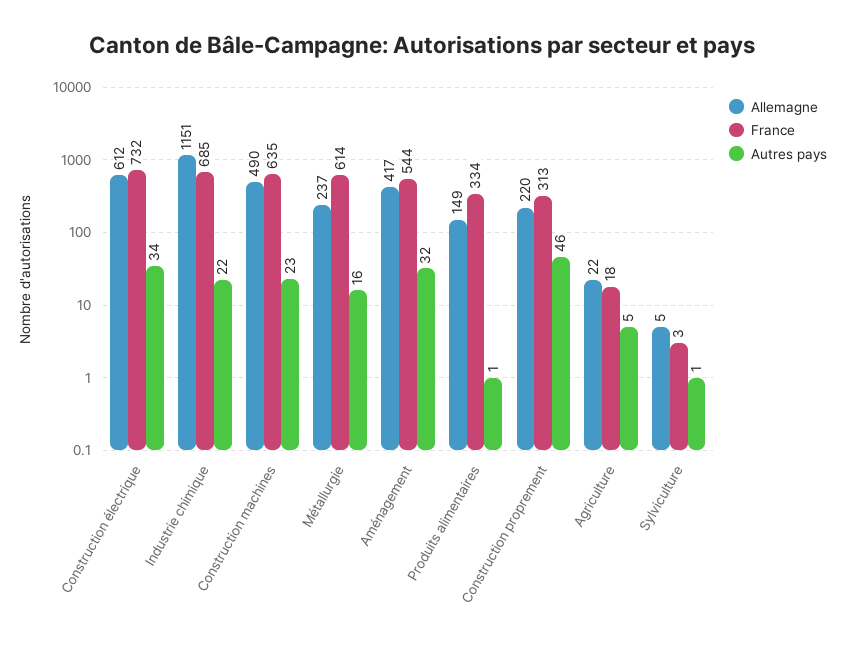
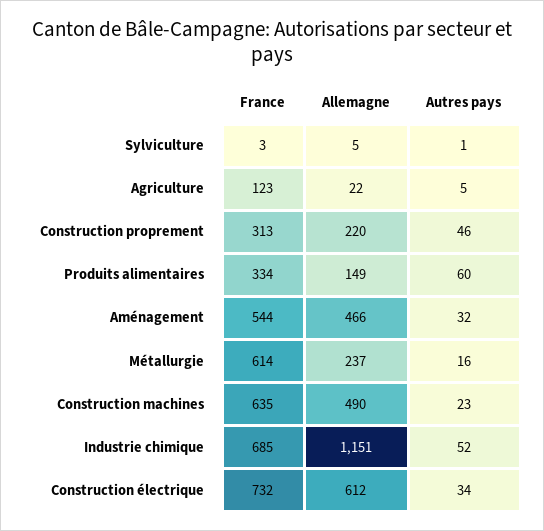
  {
    "Allemagne": {
      "Construction électrique": 612,
      "Industrie chimique": 1151,
      "Construction machines": 490,
      "Métallurgie": 237,
-     "Aménagement": 417,
+     "Aménagement": 466,
      "Produits alimentaires": 149,
      "Construction proprement": 220,
      "Agriculture": 22,
      "Sylviculture": 5
    },
    "France": {
      "Construction électrique": 732,
      "Industrie chimique": 685,
      "Construction machines": 635,
      "Métallurgie": 614,
      "Aménagement": 544,
      "Produits alimentaires": 334,
      "Construction proprement": 313,
-     "Agriculture": 18,
+     "Agriculture": 123,
      "Sylviculture": 3
    },
    "Autres pays": {
      "Construction électrique": 34,
-     "Industrie chimique": 22,
+     "Industrie chimique": 52,
      "Construction machines": 23,
      "Métallurgie": 16,
      "Aménagement": 32,
-     "Produits alimentaires": 1,
+     "Produits alimentaires": 60,
      "Construction proprement": 46,
      "Agriculture": 5,
      "Sylviculture": 1
    }
  }

